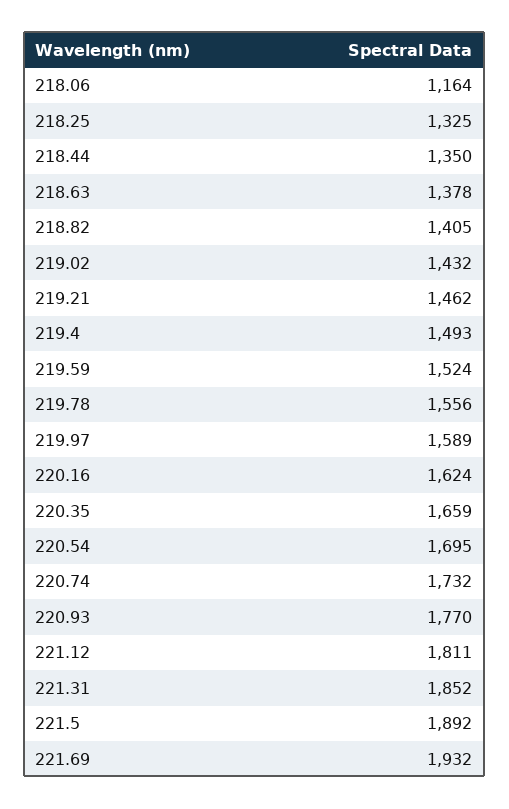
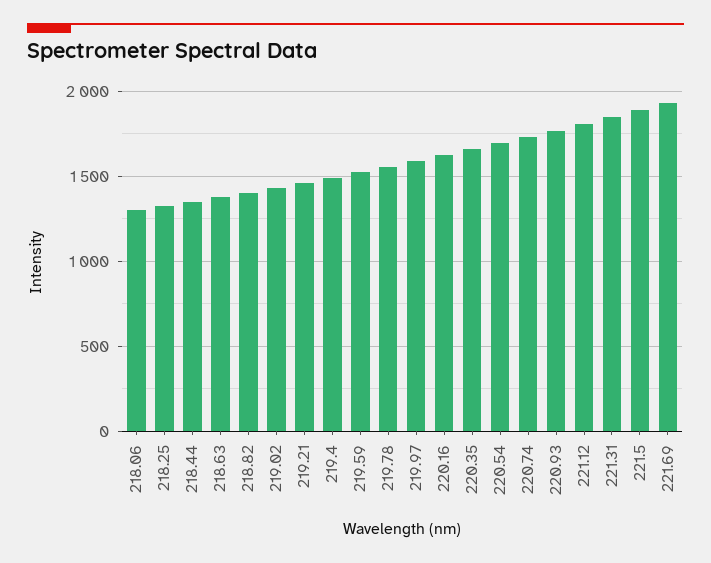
  {
-   "218.06": 1164,
+   "218.06": 1300,
    "218.25": 1325,
    "218.44": 1350,
    "218.63": 1378,
    "218.82": 1405,
    "219.02": 1432,
    "219.21": 1462,
    "219.4": 1493,
    "219.59": 1524,
    "219.78": 1556,
    "219.97": 1589,
    "220.16": 1624,
    "220.35": 1659,
    "220.54": 1695,
    "220.74": 1732,
    "220.93": 1770,
    "221.12": 1811,
    "221.31": 1852,
    "221.5": 1892,
    "221.69": 1932
  }

